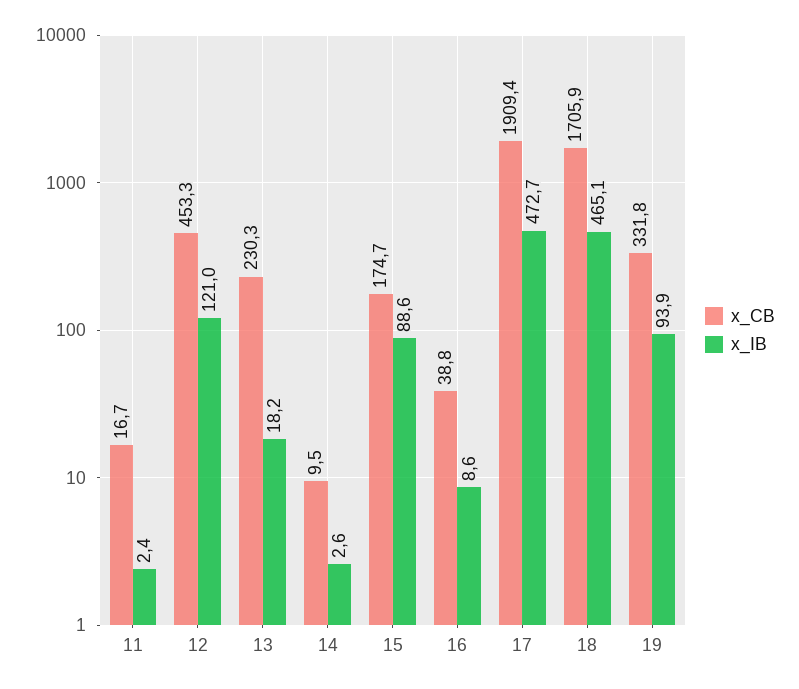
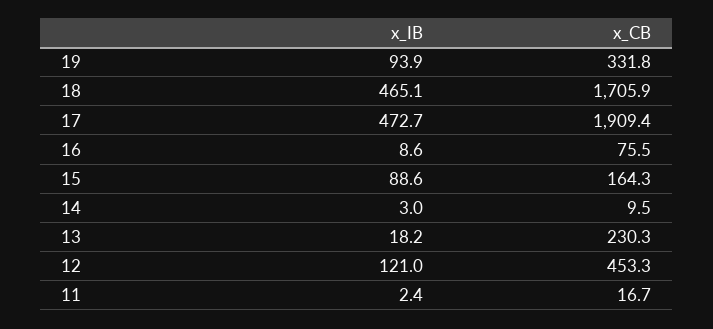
  {
    "x_CB": {
      "11": 16.7,
      "12": 453.3,
      "13": 230.3,
      "14": 9.5,
-     "15": 174.7,
+     "15": 164.3,
-     "16": 38.8,
+     "16": 75.5,
      "17": 1909.4,
      "18": 1705.9,
      "19": 331.8
    },
    "x_IB": {
      "11": 2.4,
      "12": 121,
      "13": 18.2,
-     "14": 2.6,
+     "14": 3,
      "15": 88.6,
      "16": 8.6,
      "17": 472.7,
      "18": 465.1,
      "19": 93.9
    }
  }

